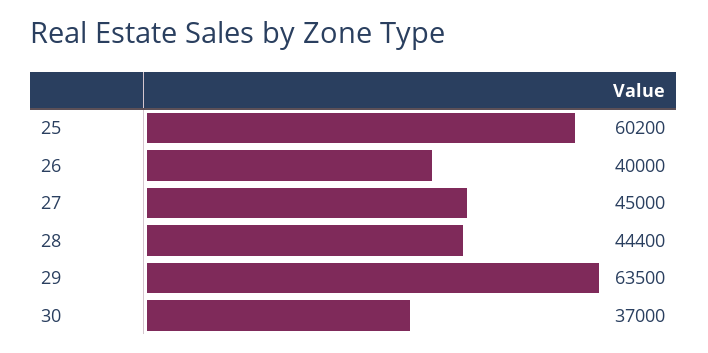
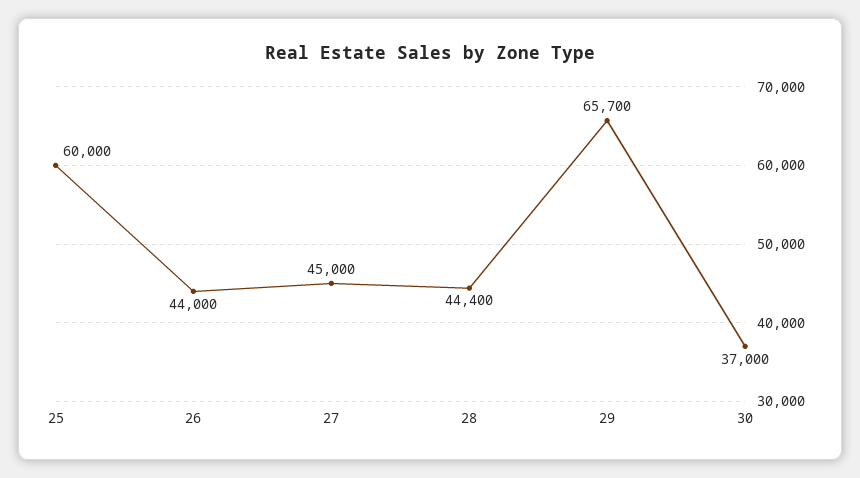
  {
-   "25": 60200,
+   "25": 60000,
-   "26": 40000,
+   "26": 44000,
    "27": 45000,
    "28": 44400,
-   "29": 63500,
+   "29": 65700,
    "30": 37000
  }

